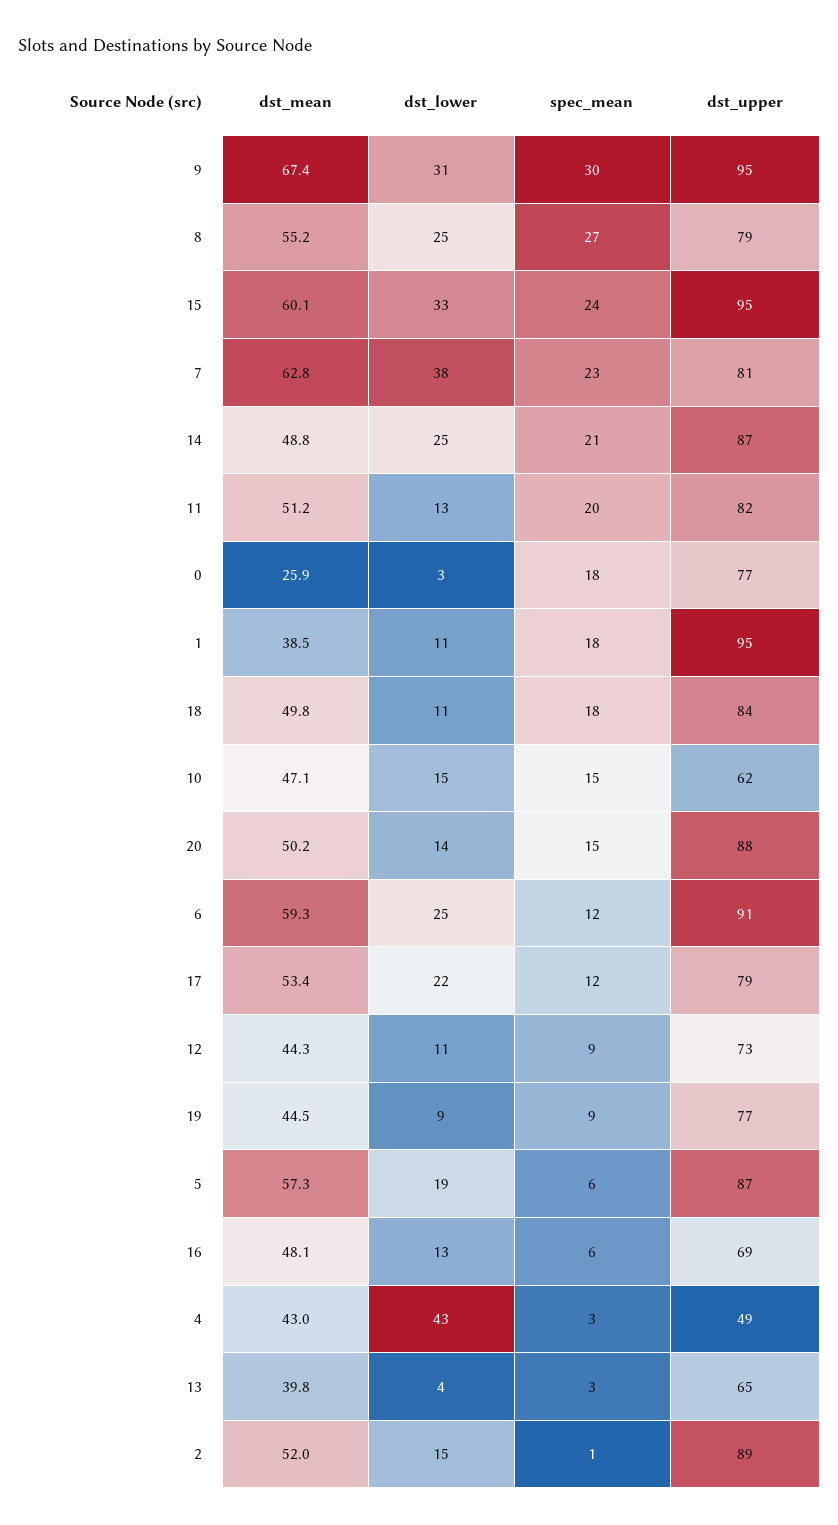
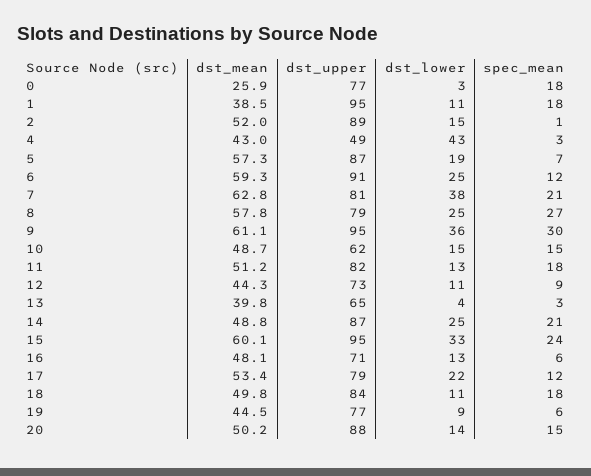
  {
    "dst_mean": {
-     "9": 67.4,
+     "9": 61.1,
-     "8": 55.2,
+     "8": 57.8,
      "15": 60.1,
      "7": 62.8,
      "14": 48.8,
      "11": 51.2,
      "0": 25.9,
      "1": 38.5,
      "18": 49.8,
-     "10": 47.1,
+     "10": 48.7,
      "20": 50.2,
      "6": 59.3,
      "17": 53.4,
      "12": 44.3,
      "19": 44.5,
      "5": 57.3,
      "16": 48.1,
      "4": 43,
      "13": 39.8,
      "2": 52
    },
    "dst_lower": {
-     "9": 31,
+     "9": 36,
      "8": 25,
      "15": 33,
      "7": 38,
      "14": 25,
      "11": 13,
      "0": 3,
      "1": 11,
      "18": 11,
      "10": 15,
      "20": 14,
      "6": 25,
      "17": 22,
      "12": 11,
      "19": 9,
      "5": 19,
      "16": 13,
      "4": 43,
      "13": 4,
      "2": 15
    },
    "spec_mean": {
      "9": 30,
      "8": 27,
      "15": 24,
-     "7": 23,
+     "7": 21,
      "14": 21,
-     "11": 20,
+     "11": 18,
      "0": 18,
      "1": 18,
      "18": 18,
      "10": 15,
      "20": 15,
      "6": 12,
      "17": 12,
      "12": 9,
-     "19": 9,
+     "19": 6,
-     "5": 6,
+     "5": 7,
      "16": 6,
      "4": 3,
      "13": 3,
      "2": 1
    },
    "dst_upper": {
      "9": 95,
      "8": 79,
      "15": 95,
      "7": 81,
      "14": 87,
      "11": 82,
      "0": 77,
      "1": 95,
      "18": 84,
      "10": 62,
      "20": 88,
      "6": 91,
      "17": 79,
      "12": 73,
      "19": 77,
      "5": 87,
-     "16": 69,
+     "16": 71,
      "4": 49,
      "13": 65,
      "2": 89
    }
  }

